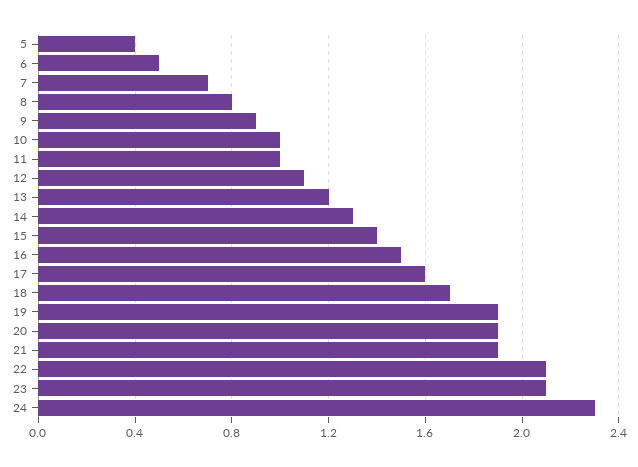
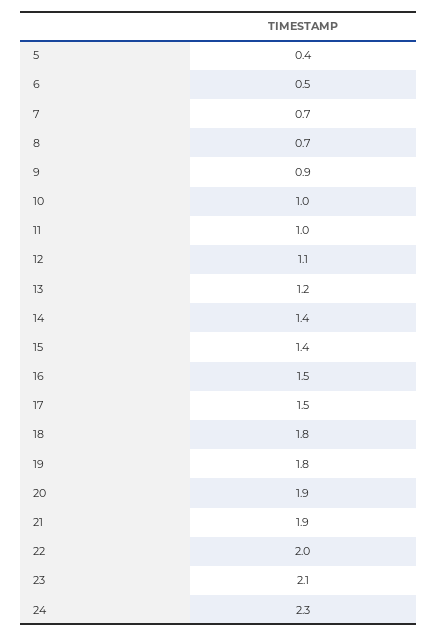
  {
    "5": 0.4,
    "6": 0.5,
    "7": 0.7,
-   "8": 0.8,
+   "8": 0.7,
    "9": 0.9,
    "10": 1,
    "11": 1,
    "12": 1.1,
    "13": 1.2,
-   "14": 1.3,
+   "14": 1.4,
    "15": 1.4,
    "16": 1.5,
-   "17": 1.6,
+   "17": 1.5,
-   "18": 1.7,
+   "18": 1.8,
-   "19": 1.9,
+   "19": 1.8,
    "20": 1.9,
    "21": 1.9,
-   "22": 2.1,
+   "22": 2,
    "23": 2.1,
    "24": 2.3
  }

